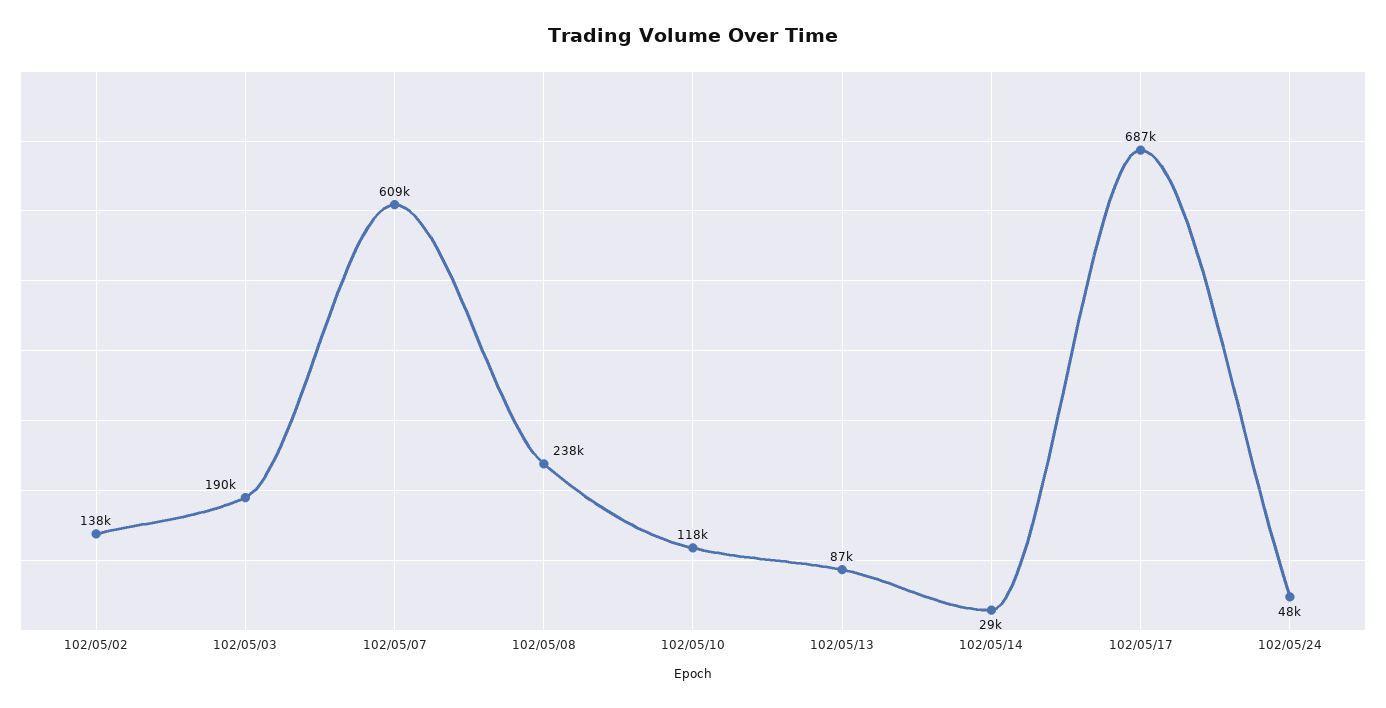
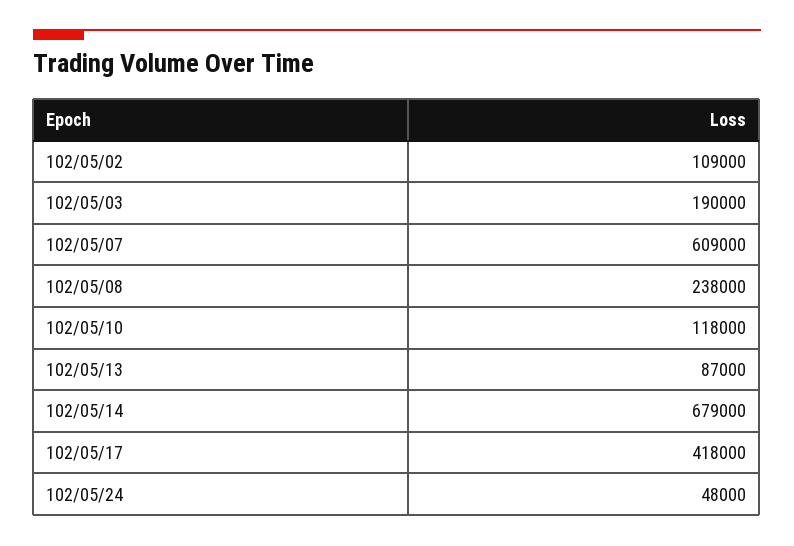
  {
-   "102/05/02": 138000,
+   "102/05/02": 109000,
    "102/05/03": 190000,
    "102/05/07": 609000,
    "102/05/08": 238000,
    "102/05/10": 118000,
    "102/05/13": 87000,
-   "102/05/14": 29000,
+   "102/05/14": 679000,
-   "102/05/17": 687000,
+   "102/05/17": 418000,
    "102/05/24": 48000
  }

